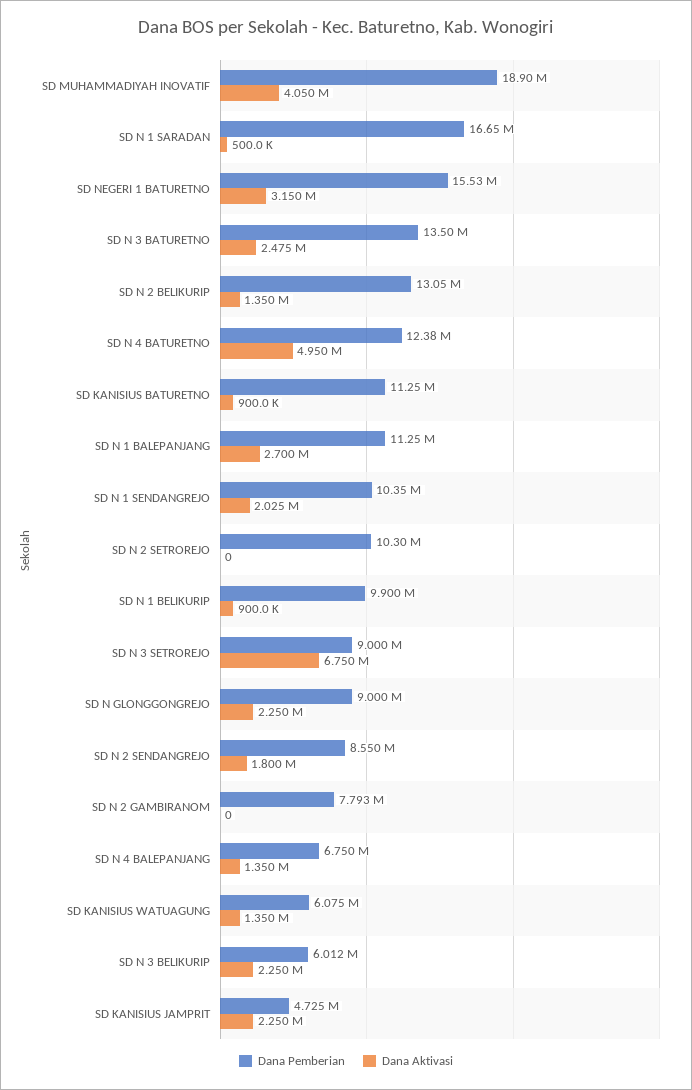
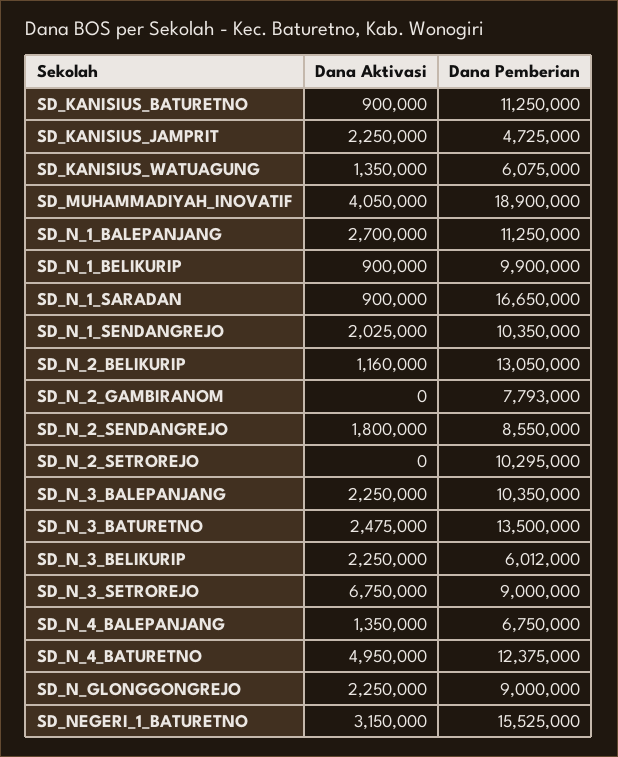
  {
    "Dana Pemberian": {
      "SD MUHAMMADIYAH INOVATIF": 18900000,
      "SD N 1 SARADAN": 16650000,
      "SD NEGERI 1 BATURETNO": 15525000,
      "SD N 3 BATURETNO": 13500000,
      "SD N 2 BELIKURIP": 13050000,
      "SD N 4 BATURETNO": 12375000,
      "SD KANISIUS BATURETNO": 11250000,
      "SD N 1 BALEPANJANG": 11250000,
      "SD N 1 SENDANGREJO": 10350000,
      "SD N 2 SETROREJO": 10295000,
      "SD N 1 BELIKURIP": 9900000,
      "SD N 3 SETROREJO": 9000000,
      "SD N GLONGGONGREJO": 9000000,
      "SD N 2 SENDANGREJO": 8550000,
      "SD N 2 GAMBIRANOM": 7793000,
      "SD N 4 BALEPANJANG": 6750000,
      "SD KANISIUS WATUAGUNG": 6075000,
      "SD N 3 BELIKURIP": 6012000,
-     "SD KANISIUS JAMPRIT": 4725000
+     "SD KANISIUS JAMPRIT": 4725000,
+     "SD_N_3_BALEPANJANG": 10350000
    },
    "Dana Aktivasi": {
      "SD MUHAMMADIYAH INOVATIF": 4050000,
-     "SD N 1 SARADAN": 500000,
+     "SD N 1 SARADAN": 900000,
      "SD NEGERI 1 BATURETNO": 3150000,
      "SD N 3 BATURETNO": 2475000,
-     "SD N 2 BELIKURIP": 1350000,
+     "SD N 2 BELIKURIP": 1160000,
      "SD N 4 BATURETNO": 4950000,
      "SD KANISIUS BATURETNO": 900000,
      "SD N 1 BALEPANJANG": 2700000,
      "SD N 1 SENDANGREJO": 2025000,
      "SD N 2 SETROREJO": 0,
      "SD N 1 BELIKURIP": 900000,
      "SD N 3 SETROREJO": 6750000,
      "SD N GLONGGONGREJO": 2250000,
      "SD N 2 SENDANGREJO": 1800000,
      "SD N 2 GAMBIRANOM": 0,
      "SD N 4 BALEPANJANG": 1350000,
      "SD KANISIUS WATUAGUNG": 1350000,
      "SD N 3 BELIKURIP": 2250000,
-     "SD KANISIUS JAMPRIT": 2250000
+     "SD KANISIUS JAMPRIT": 2250000,
+     "SD_N_3_BALEPANJANG": 2250000
    }
  }

